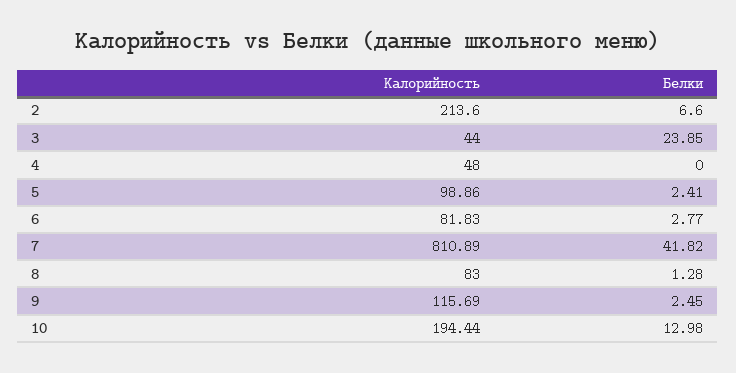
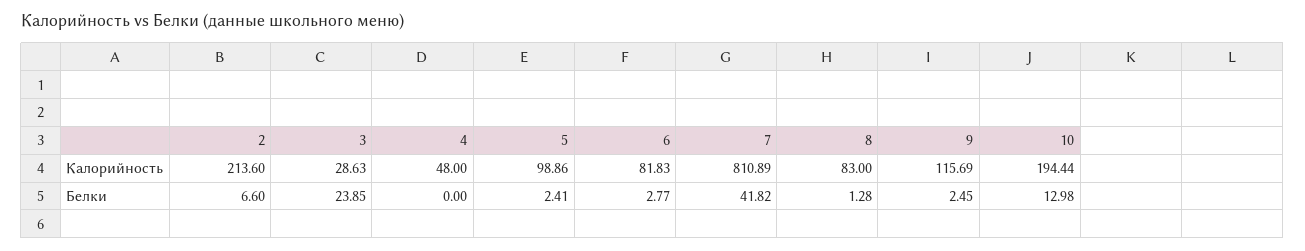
  {
    "Калорийность": {
      "2": 213.6,
-     "3": 44,
+     "3": 28.63,
      "4": 48,
      "5": 98.86,
      "6": 81.83,
      "7": 810.89,
      "8": 83,
      "9": 115.69,
      "10": 194.44
    },
    "Белки": {
      "2": 6.6,
      "3": 23.85,
      "4": 0,
      "5": 2.41,
      "6": 2.77,
      "7": 41.82,
      "8": 1.28,
      "9": 2.45,
      "10": 12.98
    }
  }

